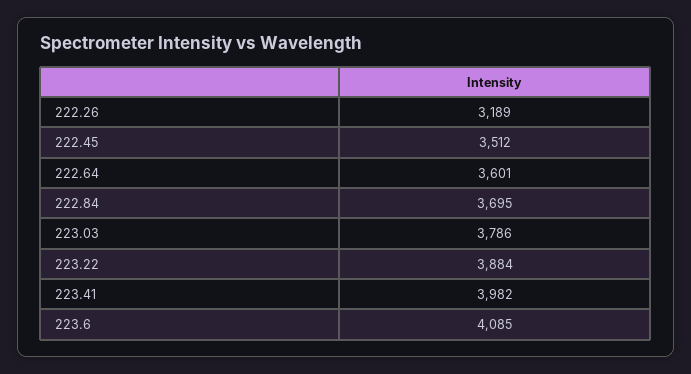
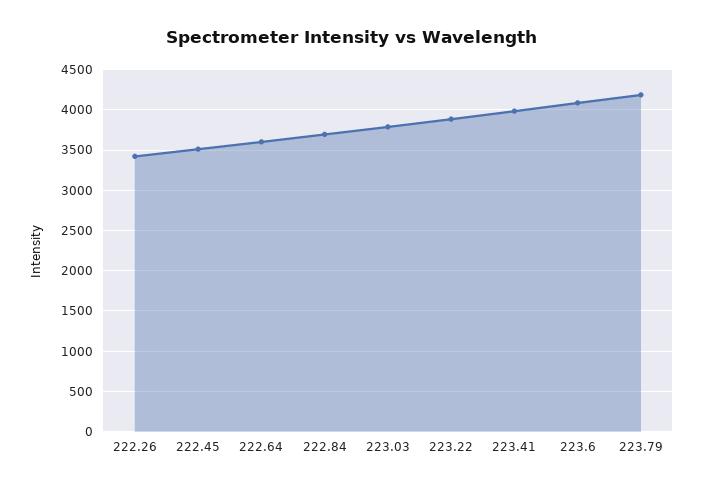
  {
-   "222.26": 3189,
+   "222.26": 3400,
    "222.45": 3512,
    "222.64": 3601,
    "222.84": 3695,
    "223.03": 3786,
    "223.22": 3884,
    "223.41": 3982,
-   "223.6": 4085
+   "223.6": 4085,
+   "223.79": 4200
  }

